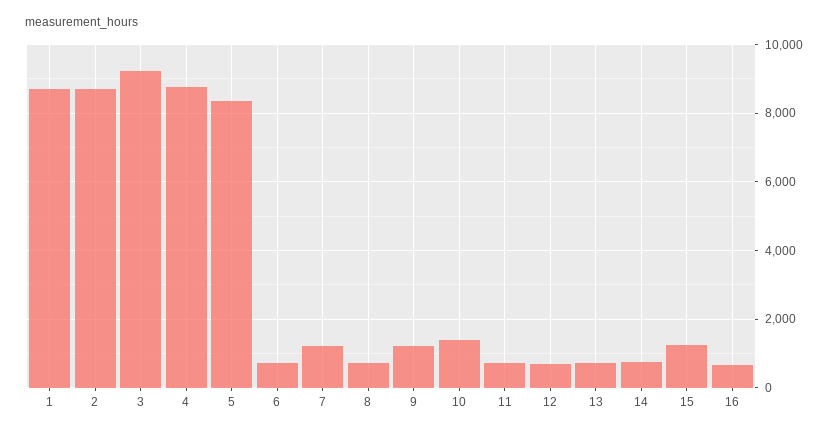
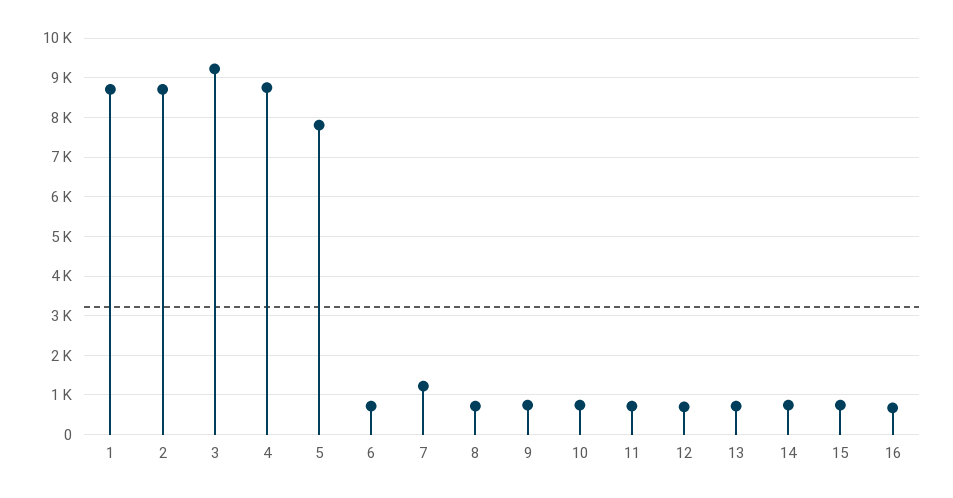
  {
    "1": 8800,
    "2": 8800,
    "3": 9200,
    "4": 8800,
-   "5": 8400,
+   "5": 7800,
    "6": 800,
    "7": 1200,
    "8": 800,
-   "9": 1200,
+   "9": 800,
-   "10": 1400,
+   "10": 800,
    "11": 800,
    "12": 600,
    "13": 800,
    "14": 800,
-   "15": 1200,
+   "15": 800,
    "16": 600
  }

